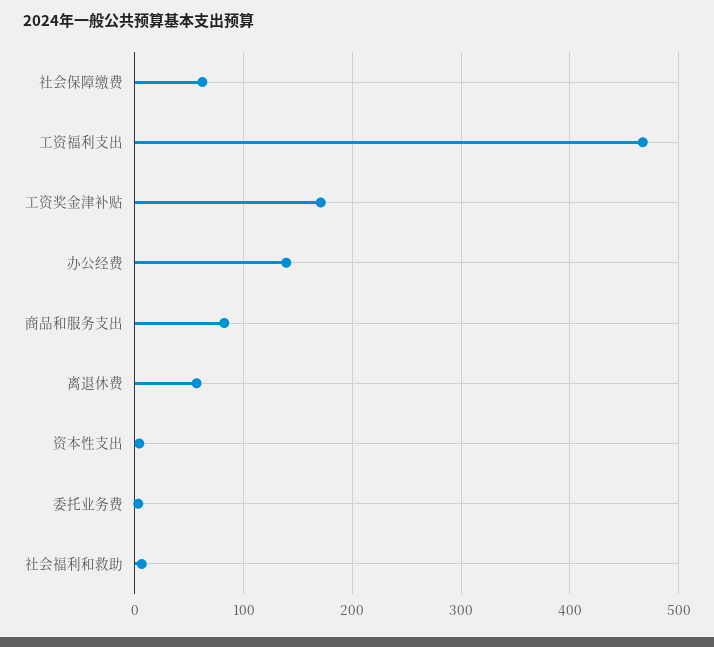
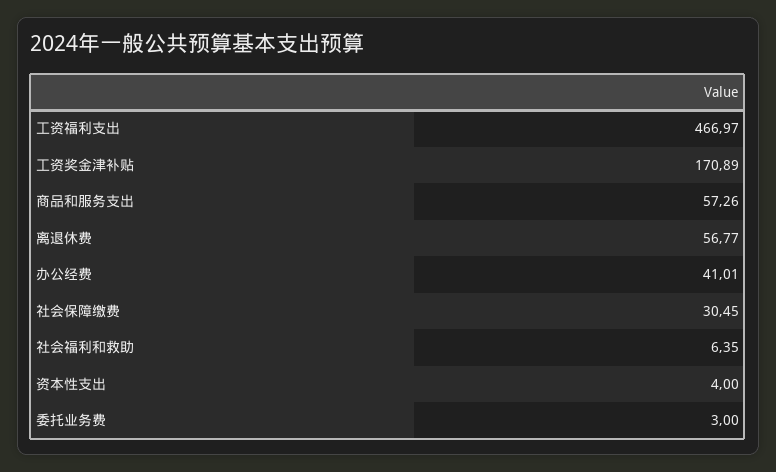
  {
-   "社会保障缴费": 60,
+   "社会保障缴费": 30.45,
    "工资福利支出": 466.97,
    "工资奖金津补贴": 170.89,
-   "办公经费": 140,
+   "办公经费": 41.01,
-   "商品和服务支出": 80,
+   "商品和服务支出": 57.26,
    "离退休费": 56.77,
    "资本性支出": 4,
    "委托业务费": 3,
    "社会福利和救助": 6.35
  }

